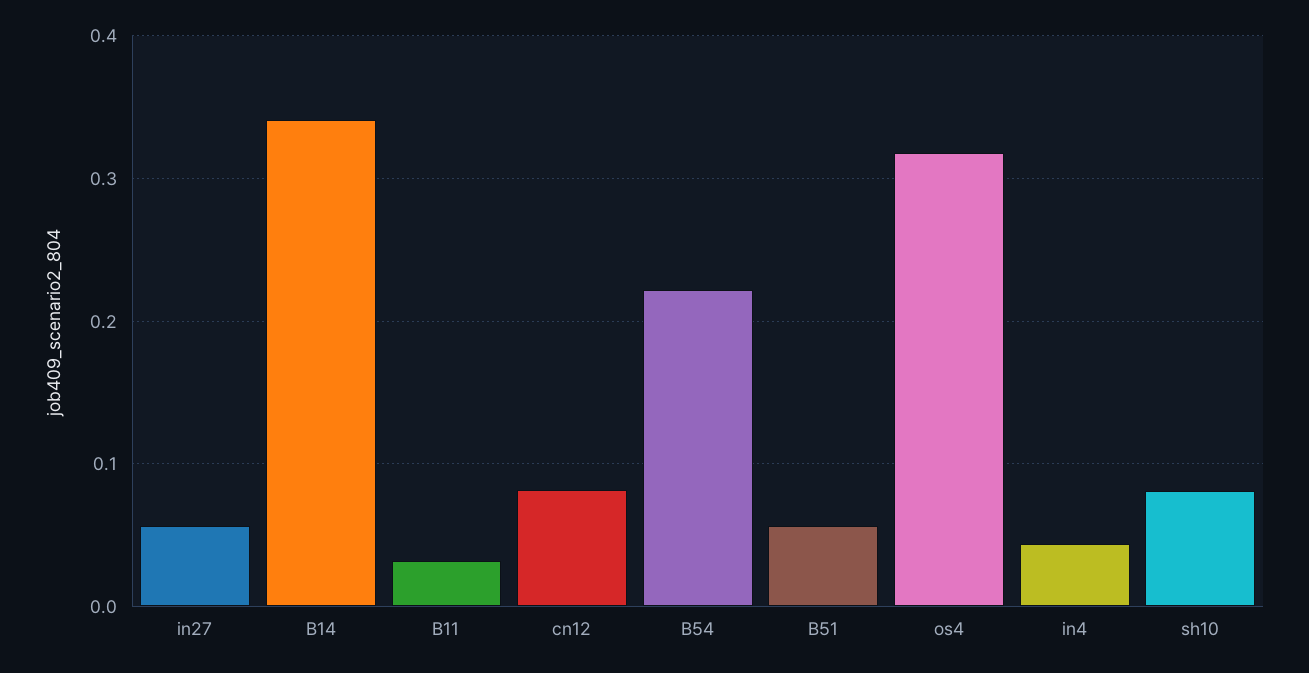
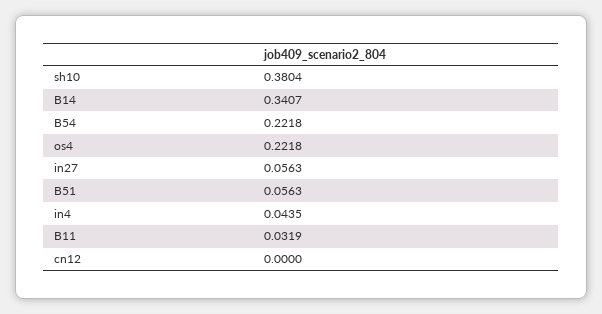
  {
    "in27": 0.0563,
    "B14": 0.3407,
    "B11": 0.0319,
-   "cn12": 0.08,
+   "cn12": 0,
    "B54": 0.2218,
    "B51": 0.0563,
-   "os4": 0.32,
+   "os4": 0.2218,
    "in4": 0.0435,
-   "sh10": 0.08
+   "sh10": 0.3804
  }

